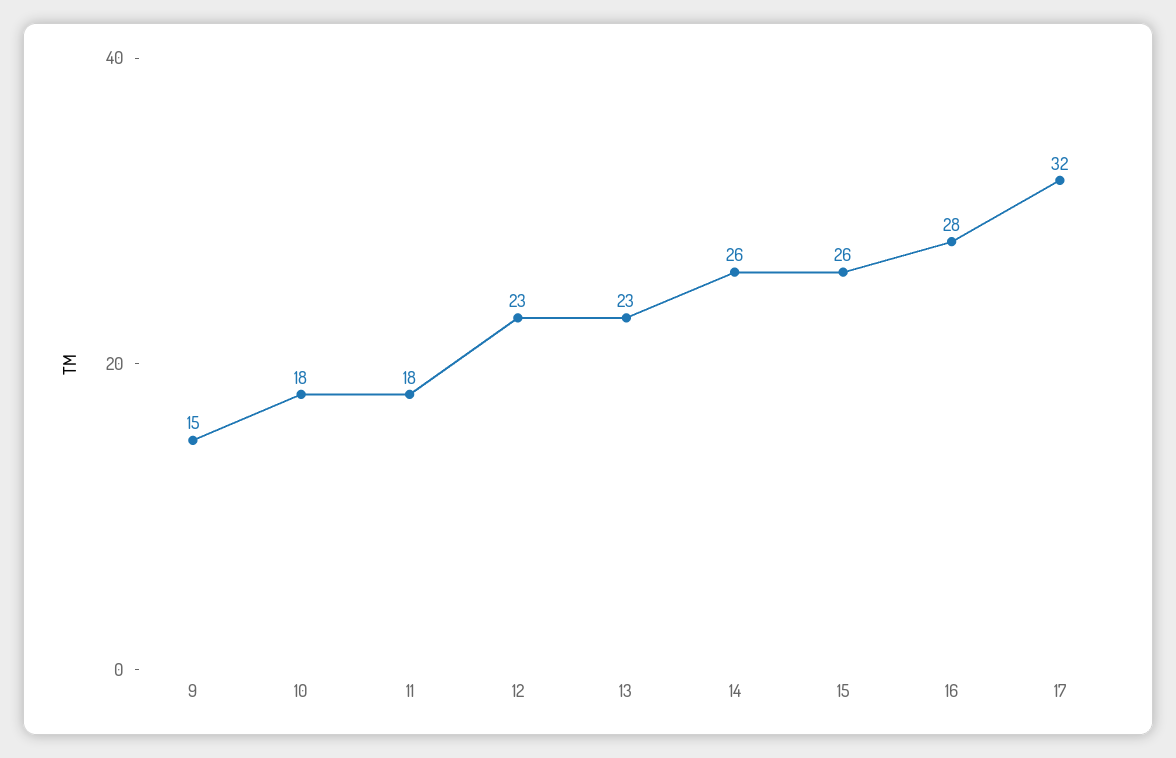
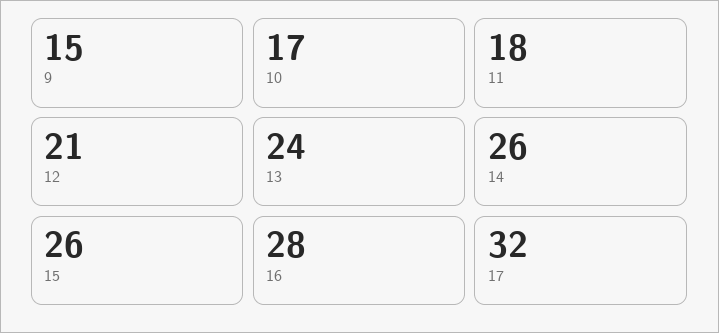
  {
    "9": 15,
-   "10": 18,
+   "10": 17,
    "11": 18,
-   "12": 23,
+   "12": 21,
-   "13": 23,
+   "13": 24,
    "14": 26,
    "15": 26,
    "16": 28,
    "17": 32
  }

